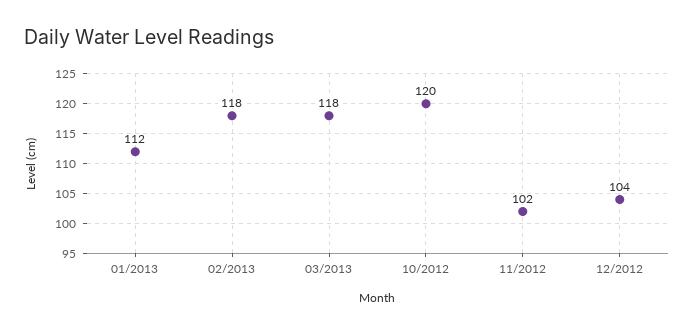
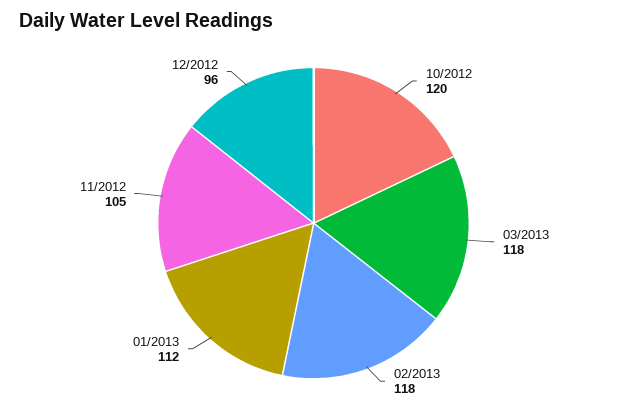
  {
    "01/2013": 112,
    "02/2013": 118,
    "03/2013": 118,
    "10/2012": 120,
-   "11/2012": 102,
+   "11/2012": 105,
-   "12/2012": 104
+   "12/2012": 96
  }

